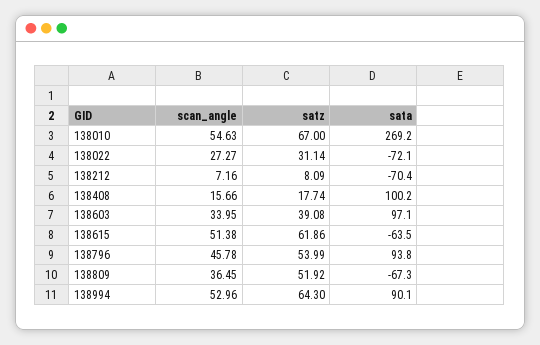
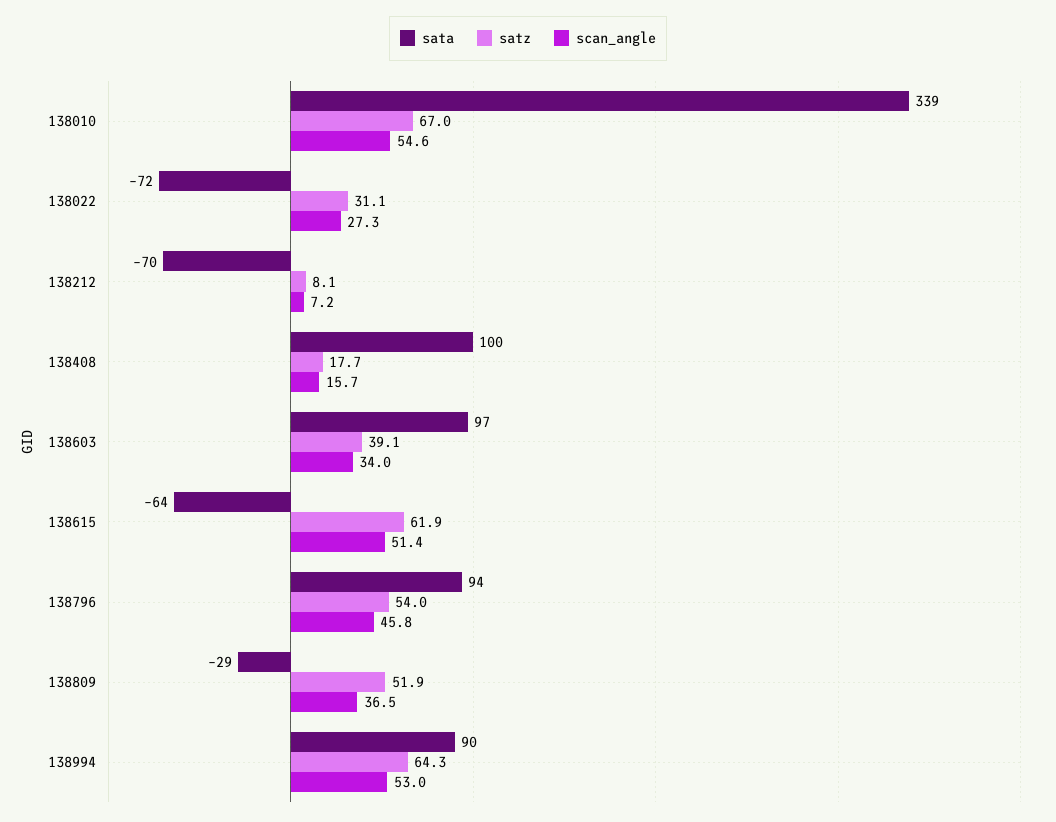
  {
    "scan_angle": {
      "138010": 54.63,
      "138022": 27.27,
      "138212": 7.16,
      "138408": 15.66,
      "138603": 33.95,
      "138615": 51.38,
      "138796": 45.78,
      "138809": 36.45,
      "138994": 52.96
    },
    "satz": {
      "138010": 67,
      "138022": 31.14,
      "138212": 8.09,
      "138408": 17.74,
      "138603": 39.08,
      "138615": 61.86,
      "138796": 53.99,
      "138809": 51.92,
      "138994": 64.3
    },
    "sata": {
-     "138010": 269.2,
+     "138010": 339,
      "138022": -72.1,
      "138212": -70.4,
      "138408": 100.2,
      "138603": 97.1,
      "138615": -63.5,
      "138796": 93.8,
-     "138809": -67.3,
+     "138809": -29,
      "138994": 90.1
    }
  }

